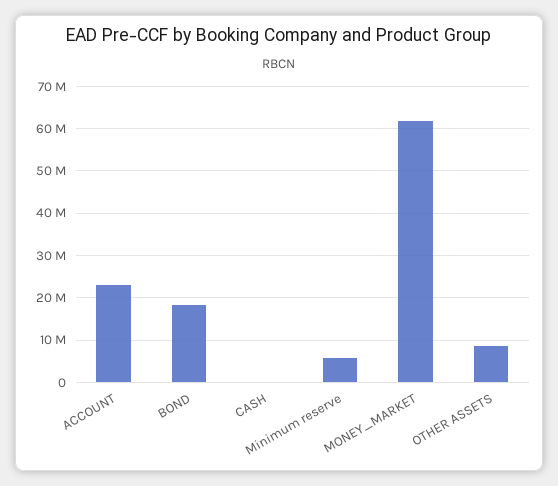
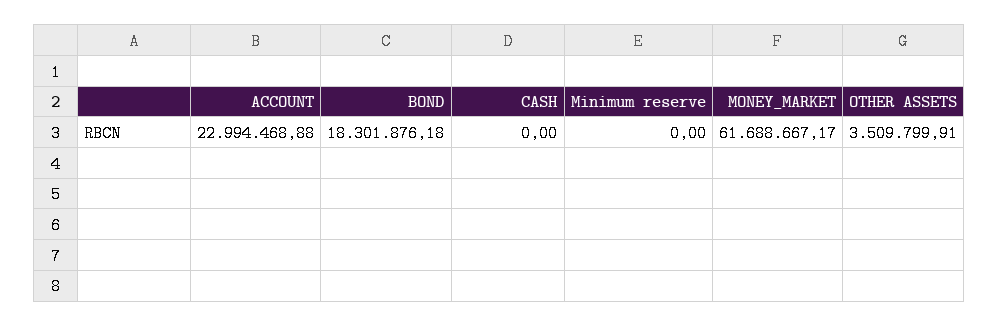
  {
    "ACCOUNT": 22994468.88,
    "BOND": 18301876.18,
    "CASH": 0,
-   "Minimum reserve": 6000000,
+   "Minimum reserve": 0,
    "MONEY_MARKET": 61688667.17,
-   "OTHER ASSETS": 8000000
+   "OTHER ASSETS": 3509799.91
  }

